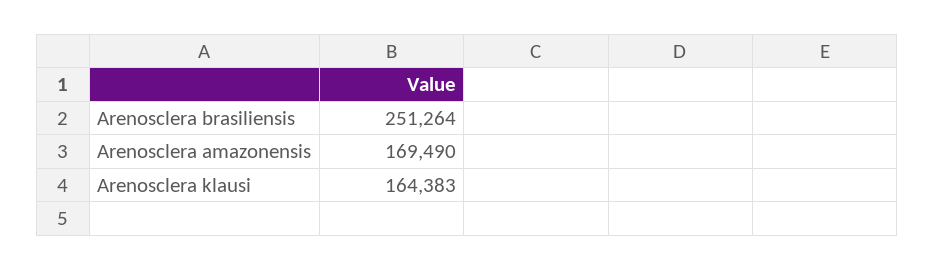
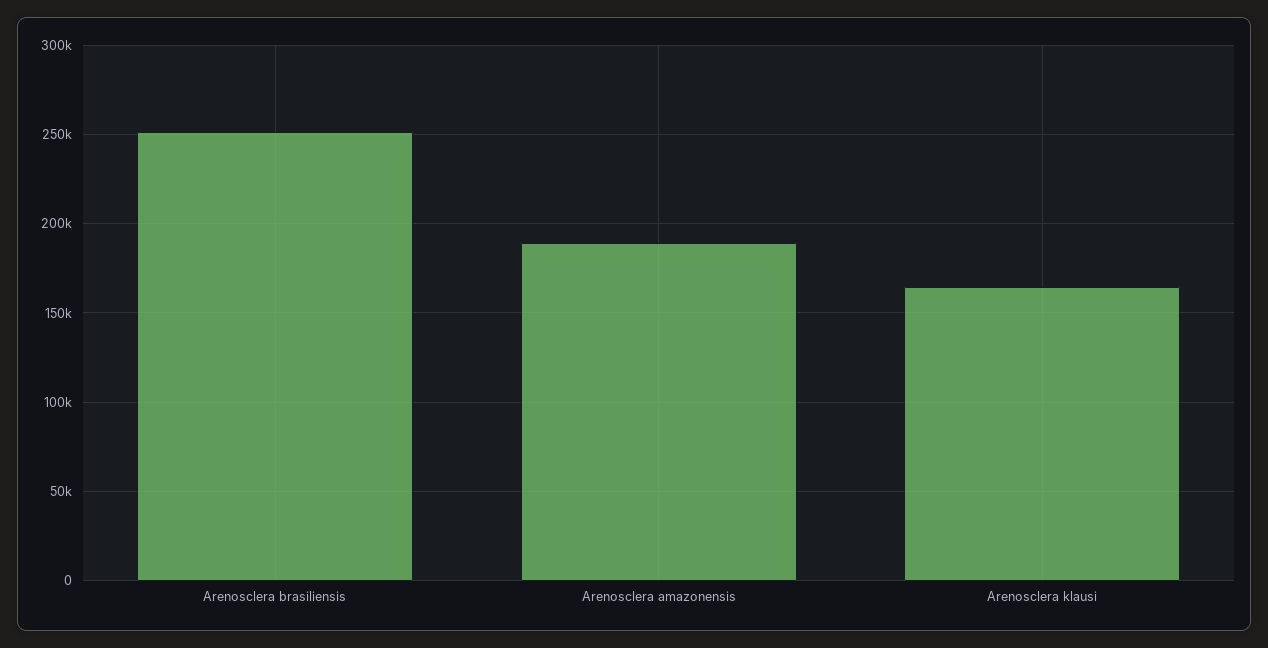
  {
    "Arenosclera brasiliensis": 251264,
-   "Arenosclera amazonensis": 169490,
+   "Arenosclera amazonensis": 190000,
    "Arenosclera klausi": 164383
  }

